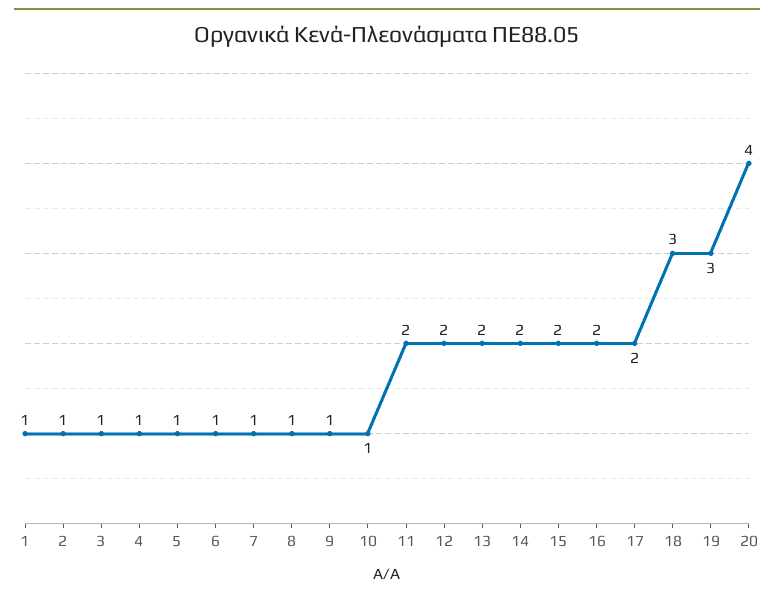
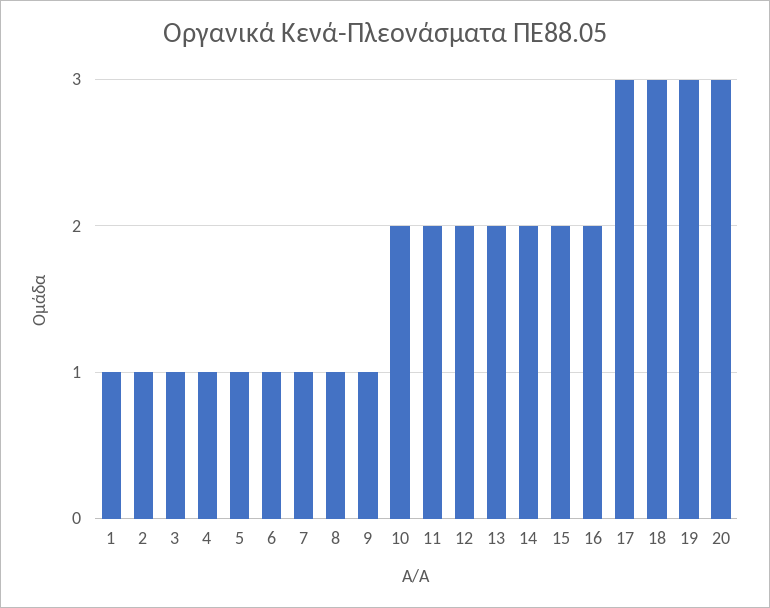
  {
    "1": 1,
    "2": 1,
    "3": 1,
    "4": 1,
    "5": 1,
    "6": 1,
    "7": 1,
    "8": 1,
    "9": 1,
-   "10": 1,
+   "10": 2,
    "11": 2,
    "12": 2,
    "13": 2,
    "14": 2,
    "15": 2,
    "16": 2,
-   "17": 2,
+   "17": 3,
    "18": 3,
    "19": 3,
-   "20": 4
+   "20": 3
  }

